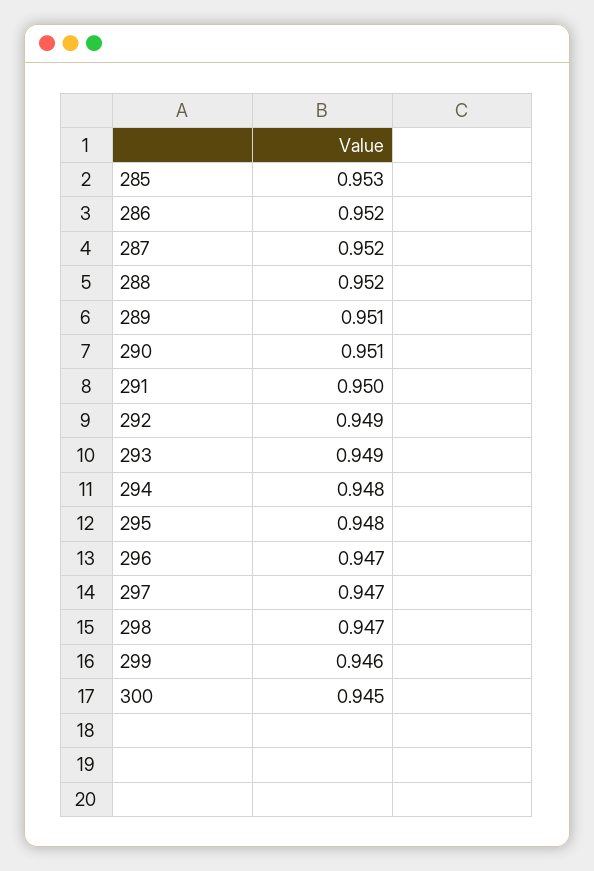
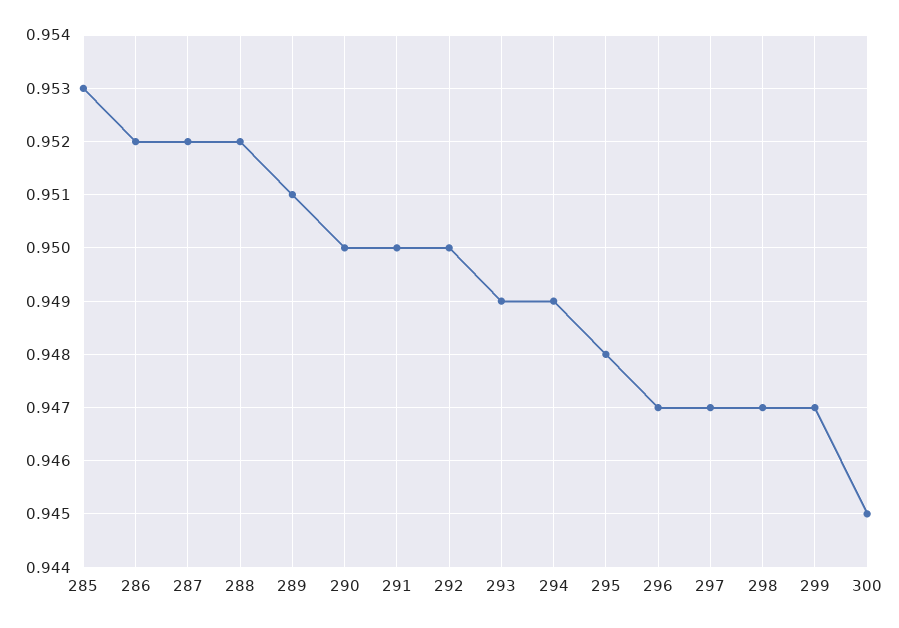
  {
    "285": 0.953,
    "286": 0.952,
    "287": 0.952,
    "288": 0.952,
    "289": 0.951,
-   "290": 0.951,
+   "290": 0.95,
    "291": 0.95,
-   "292": 0.949,
+   "292": 0.95,
    "293": 0.949,
-   "294": 0.948,
+   "294": 0.949,
    "295": 0.948,
    "296": 0.947,
    "297": 0.947,
    "298": 0.947,
-   "299": 0.946,
+   "299": 0.947,
    "300": 0.945
  }

